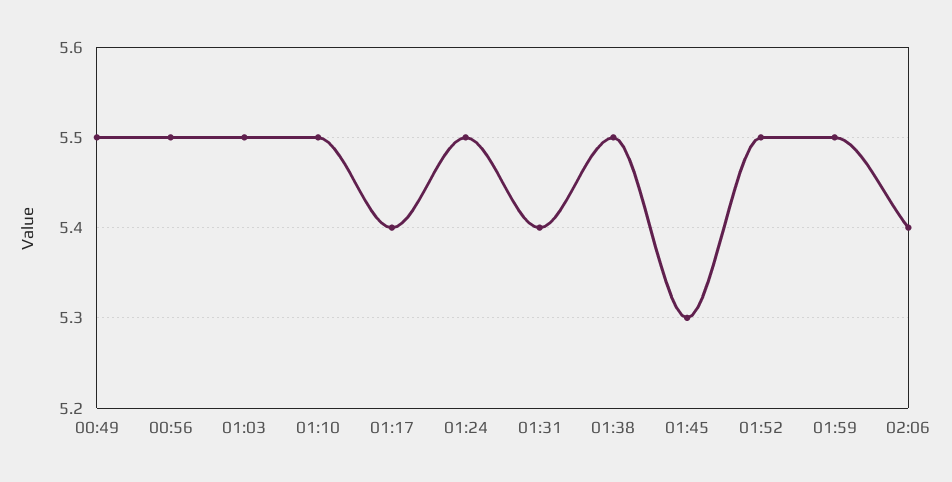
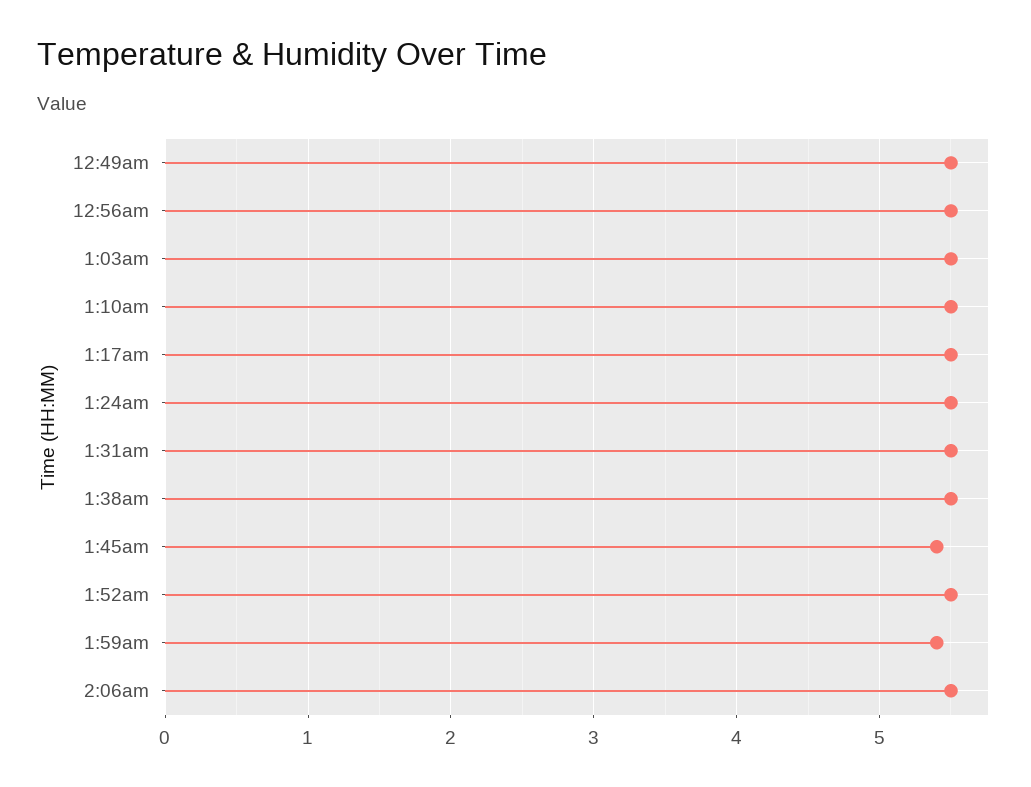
  {
    "00:49": 5.5,
    "00:56": 5.5,
    "01:03": 5.5,
    "01:10": 5.5,
-   "01:17": 5.4,
+   "01:17": 5.5,
    "01:24": 5.5,
-   "01:31": 5.4,
+   "01:31": 5.5,
    "01:38": 5.5,
-   "01:45": 5.3,
+   "01:45": 5.4,
    "01:52": 5.5,
-   "01:59": 5.5,
+   "01:59": 5.4,
-   "02:06": 5.4
+   "02:06": 5.5
  }

